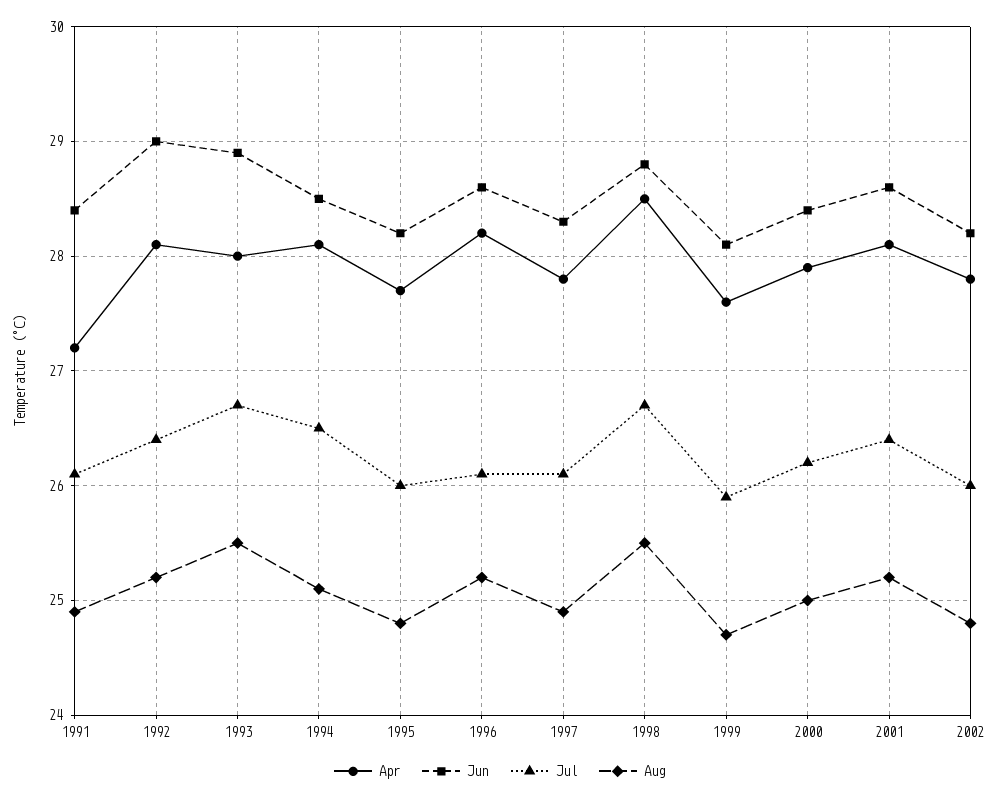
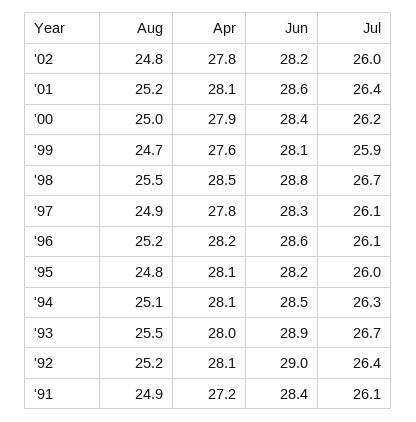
  {
    "Apr": {
      "1991": 27.2,
      "1992": 28.1,
      "1993": 28,
      "1994": 28.1,
-     "1995": 27.7,
+     "1995": 28.1,
      "1996": 28.2,
      "1997": 27.8,
      "1998": 28.5,
      "1999": 27.6,
      "2000": 27.9,
      "2001": 28.1,
      "2002": 27.8
    },
    "Jun": {
      "1991": 28.4,
      "1992": 29,
      "1993": 28.9,
      "1994": 28.5,
      "1995": 28.2,
      "1996": 28.6,
      "1997": 28.3,
      "1998": 28.8,
      "1999": 28.1,
      "2000": 28.4,
      "2001": 28.6,
      "2002": 28.2
    },
    "Jul": {
      "1991": 26.1,
      "1992": 26.4,
      "1993": 26.7,
-     "1994": 26.5,
+     "1994": 26.3,
      "1995": 26,
      "1996": 26.1,
      "1997": 26.1,
      "1998": 26.7,
      "1999": 25.9,
      "2000": 26.2,
      "2001": 26.4,
      "2002": 26
    },
    "Aug": {
      "1991": 24.9,
      "1992": 25.2,
      "1993": 25.5,
      "1994": 25.1,
      "1995": 24.8,
      "1996": 25.2,
      "1997": 24.9,
      "1998": 25.5,
      "1999": 24.7,
      "2000": 25,
      "2001": 25.2,
      "2002": 24.8
    }
  }

